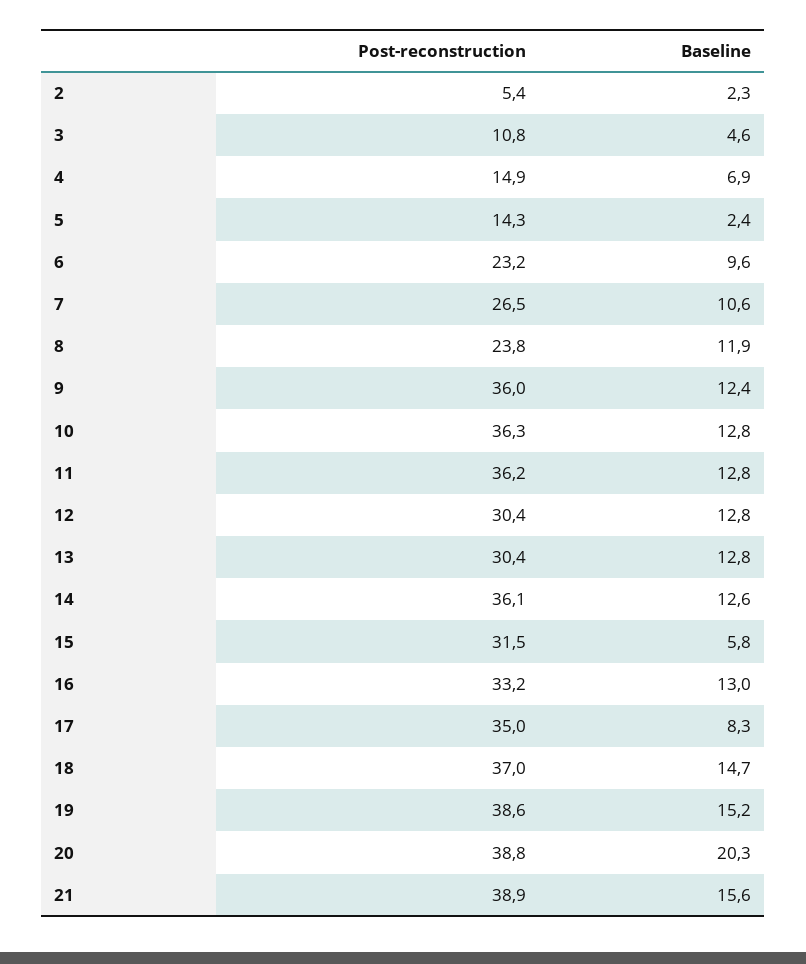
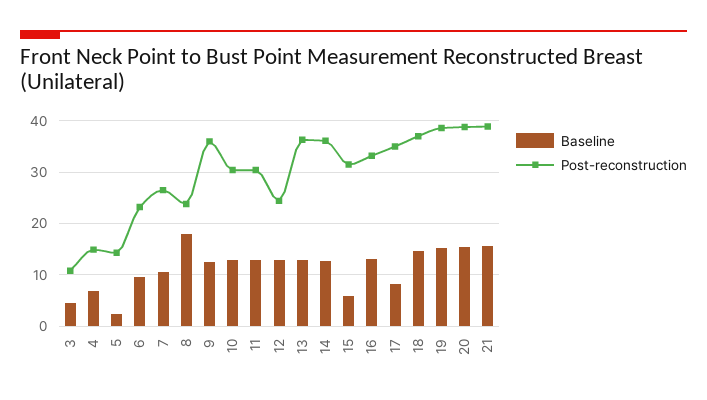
  {
    "Post-reconstruction": {
-     "2": 5.4,
      "3": 10.8,
      "4": 14.9,
      "5": 14.3,
      "6": 23.2,
      "7": 26.5,
      "8": 23.8,
      "9": 36,
-     "10": 36.3,
+     "10": 30,
-     "11": 36.2,
+     "11": 30,
-     "12": 30.4,
+     "12": 24,
-     "13": 30.4,
+     "13": 36,
      "14": 36.1,
      "15": 31.5,
      "16": 33.2,
      "17": 35,
      "18": 37,
      "19": 38.6,
      "20": 38.8,
      "21": 38.9
    },
    "Baseline": {
-     "2": 2.3,
      "3": 4.6,
      "4": 6.9,
      "5": 2.4,
      "6": 9.6,
      "7": 10.6,
-     "8": 11.9,
+     "8": 18,
      "9": 12.4,
      "10": 12.8,
      "11": 12.8,
      "12": 12.8,
      "13": 12.8,
      "14": 12.6,
      "15": 5.8,
      "16": 13,
      "17": 8.3,
      "18": 14.7,
      "19": 15.2,
-     "20": 20.3,
+     "20": 16,
      "21": 15.6
    }
  }

